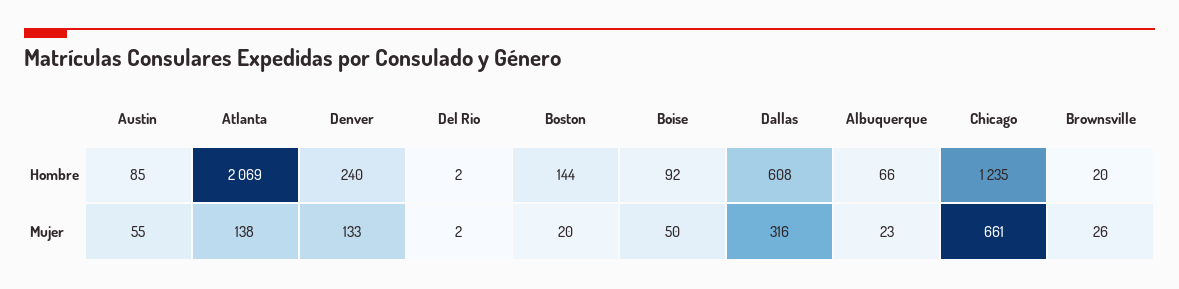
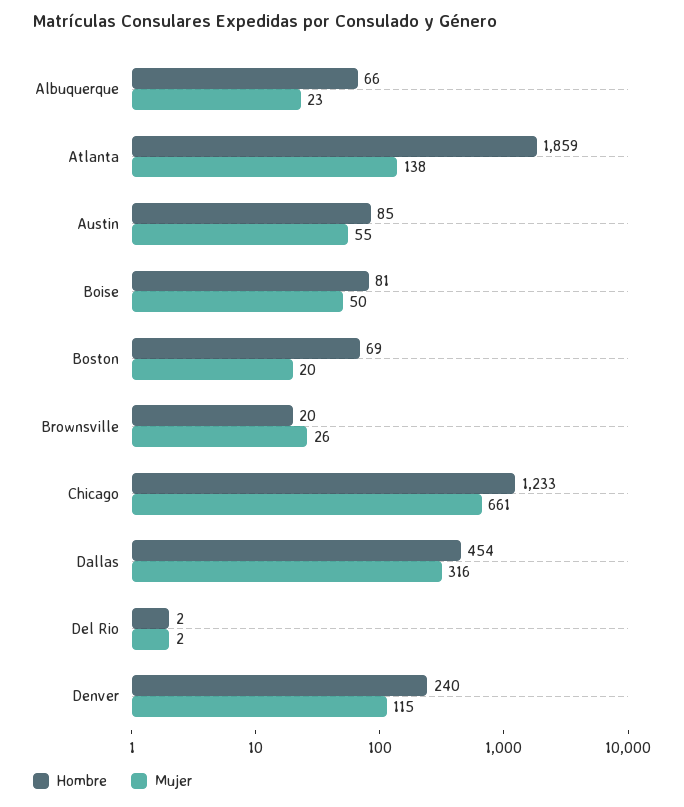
  {
    "Hombre": {
      "Austin": 85,
-     "Atlanta": 2069,
+     "Atlanta": 1859,
      "Denver": 240,
      "Del Rio": 2,
-     "Boston": 144,
+     "Boston": 69,
-     "Boise": 92,
+     "Boise": 81,
-     "Dallas": 608,
+     "Dallas": 454,
      "Albuquerque": 66,
-     "Chicago": 1235,
+     "Chicago": 1233,
      "Brownsville": 20
    },
    "Mujer": {
      "Austin": 55,
      "Atlanta": 138,
-     "Denver": 133,
+     "Denver": 115,
      "Del Rio": 2,
      "Boston": 20,
      "Boise": 50,
      "Dallas": 316,
      "Albuquerque": 23,
      "Chicago": 661,
      "Brownsville": 26
    }
  }

